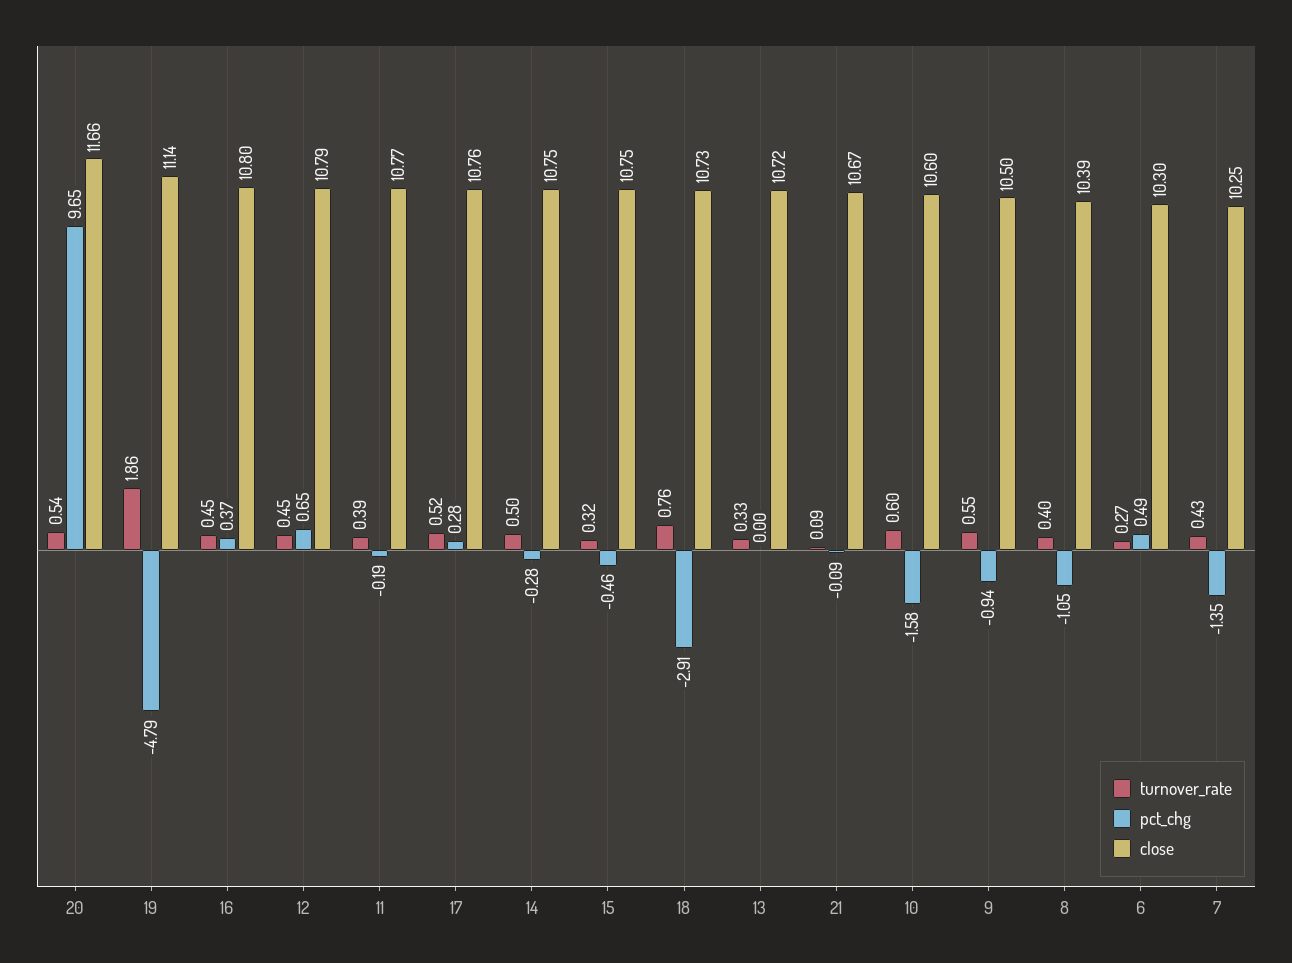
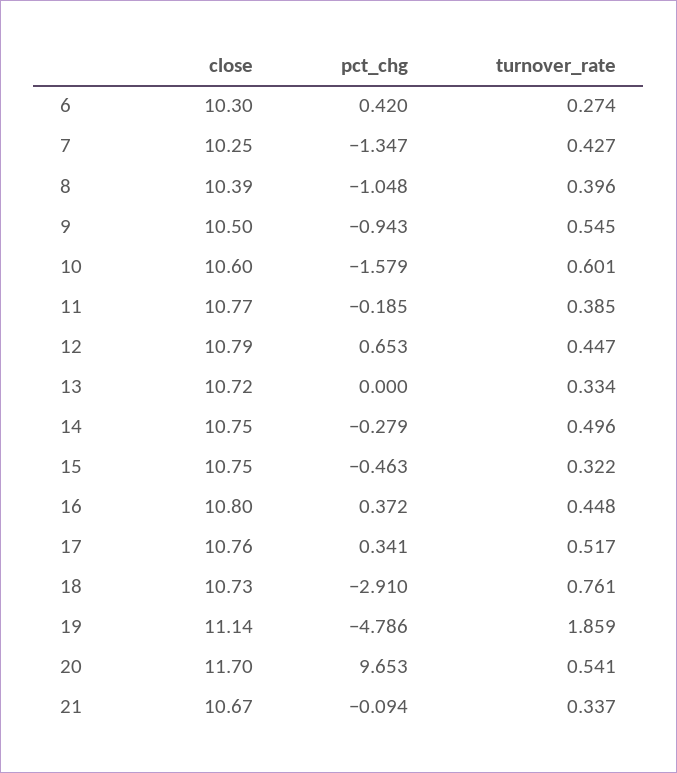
  {
    "turnover_rate": {
      "20": 0.541,
      "19": 1.859,
      "16": 0.448,
      "12": 0.447,
      "11": 0.385,
      "17": 0.517,
      "14": 0.496,
      "15": 0.322,
      "18": 0.761,
      "13": 0.334,
-     "21": 0.09,
+     "21": 0.337,
      "10": 0.601,
      "9": 0.545,
      "8": 0.396,
      "6": 0.274,
      "7": 0.427
    },
    "pct_chg": {
      "20": 9.653,
      "19": -4.786,
      "16": 0.372,
      "12": 0.653,
      "11": -0.185,
-     "17": 0.28,
+     "17": 0.341,
      "14": -0.279,
      "15": -0.463,
      "18": -2.91,
      "13": 0,
      "21": -0.094,
      "10": -1.579,
      "9": -0.943,
      "8": -1.048,
-     "6": 0.49,
+     "6": 0.42,
      "7": -1.347
    },
    "close": {
-     "20": 11.66,
+     "20": 11.7,
      "19": 11.14,
      "16": 10.8,
      "12": 10.79,
      "11": 10.77,
      "17": 10.76,
      "14": 10.75,
      "15": 10.75,
      "18": 10.73,
      "13": 10.72,
      "21": 10.67,
      "10": 10.6,
      "9": 10.5,
      "8": 10.39,
      "6": 10.3,
      "7": 10.25
    }
  }

